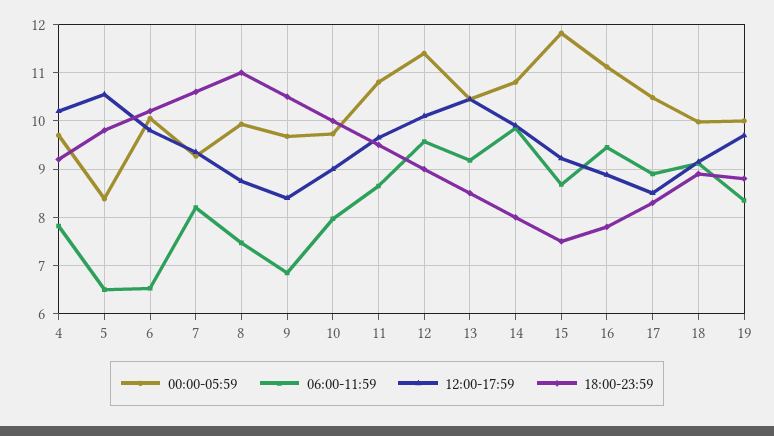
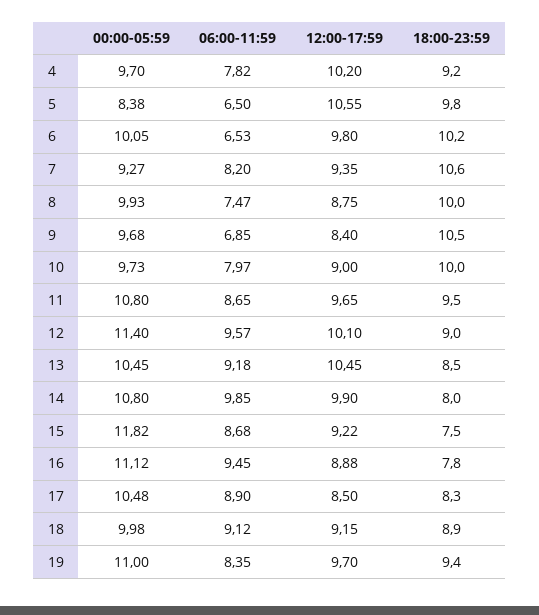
  {
    "00:00-05:59": {
      "4": 9.7,
      "5": 8.38,
      "6": 10.05,
      "7": 9.27,
      "8": 9.93,
      "9": 9.68,
      "10": 9.73,
      "11": 10.8,
      "12": 11.4,
      "13": 10.45,
      "14": 10.8,
      "15": 11.82,
      "16": 11.12,
      "17": 10.48,
      "18": 9.98,
-     "19": 10
+     "19": 11
    },
    "06:00-11:59": {
      "4": 7.82,
      "5": 6.5,
      "6": 6.53,
      "7": 8.2,
      "8": 7.47,
      "9": 6.85,
      "10": 7.97,
      "11": 8.65,
      "12": 9.57,
      "13": 9.18,
      "14": 9.85,
      "15": 8.68,
      "16": 9.45,
      "17": 8.9,
      "18": 9.12,
      "19": 8.35
    },
    "12:00-17:59": {
      "4": 10.2,
      "5": 10.55,
      "6": 9.8,
      "7": 9.35,
      "8": 8.75,
      "9": 8.4,
      "10": 9,
      "11": 9.65,
      "12": 10.1,
      "13": 10.45,
      "14": 9.9,
      "15": 9.22,
      "16": 8.88,
      "17": 8.5,
      "18": 9.15,
      "19": 9.7
    },
    "18:00-23:59": {
      "4": 9.2,
      "5": 9.8,
      "6": 10.2,
      "7": 10.6,
-     "8": 11,
+     "8": 10,
      "9": 10.5,
      "10": 10,
      "11": 9.5,
      "12": 9,
      "13": 8.5,
      "14": 8,
      "15": 7.5,
      "16": 7.8,
      "17": 8.3,
      "18": 8.9,
-     "19": 8.8
+     "19": 9.4
    }
  }

